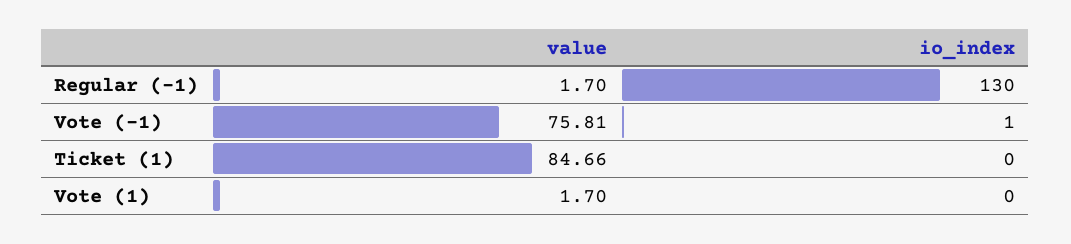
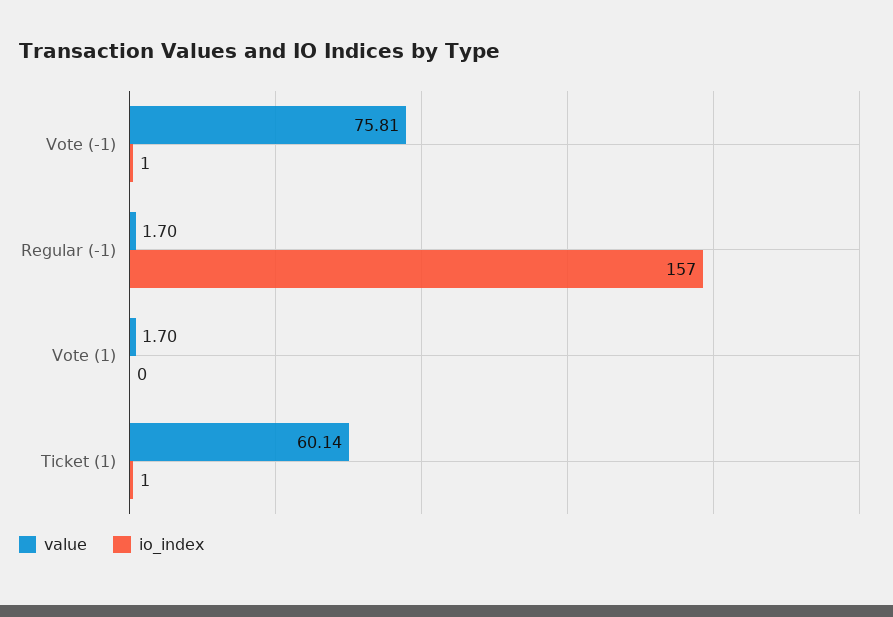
  {
    "value": {
      "Regular (-1)": 1.7,
      "Vote (-1)": 75.81,
-     "Ticket (1)": 84.66,
+     "Ticket (1)": 60.14,
      "Vote (1)": 1.7
    },
    "io_index": {
-     "Regular (-1)": 130,
+     "Regular (-1)": 157,
      "Vote (-1)": 1,
-     "Ticket (1)": 0,
+     "Ticket (1)": 1,
      "Vote (1)": 0
    }
  }

